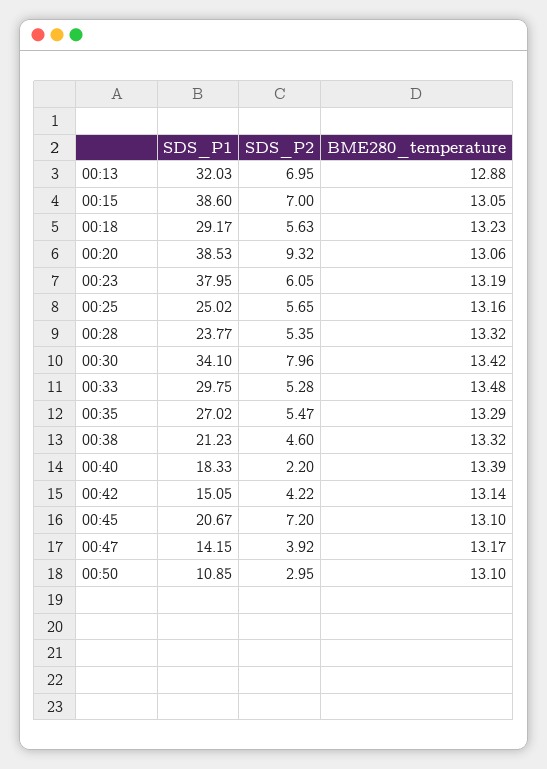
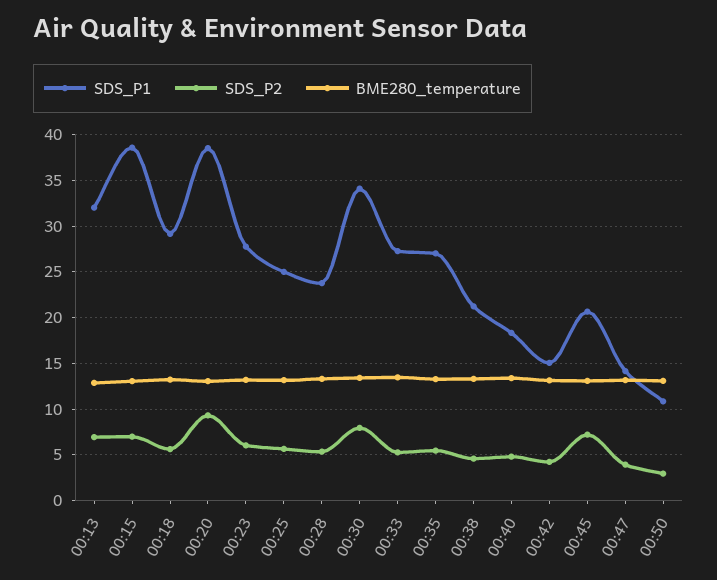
  {
    "SDS_P1": {
      "00:13": 32.03,
      "00:15": 38.6,
      "00:18": 29.17,
      "00:20": 38.53,
-     "00:23": 37.95,
+     "00:23": 28,
      "00:25": 25.02,
      "00:28": 23.77,
      "00:30": 34.1,
-     "00:33": 29.75,
+     "00:33": 27,
      "00:35": 27.02,
      "00:38": 21.23,
      "00:40": 18.33,
      "00:42": 15.05,
      "00:45": 20.67,
      "00:47": 14.15,
      "00:50": 10.85
    },
    "SDS_P2": {
      "00:13": 6.95,
      "00:15": 7,
      "00:18": 5.63,
      "00:20": 9.32,
      "00:23": 6.05,
      "00:25": 5.65,
      "00:28": 5.35,
      "00:30": 7.96,
      "00:33": 5.28,
      "00:35": 5.47,
      "00:38": 4.6,
-     "00:40": 2.2,
+     "00:40": 5,
      "00:42": 4.22,
      "00:45": 7.2,
      "00:47": 3.92,
      "00:50": 2.95
    },
    "BME280_temperature": {
      "00:13": 12.88,
      "00:15": 13.05,
      "00:18": 13.23,
      "00:20": 13.06,
      "00:23": 13.19,
      "00:25": 13.16,
      "00:28": 13.32,
      "00:30": 13.42,
      "00:33": 13.48,
      "00:35": 13.29,
      "00:38": 13.32,
      "00:40": 13.39,
      "00:42": 13.14,
      "00:45": 13.1,
      "00:47": 13.17,
      "00:50": 13.1
    }
  }

